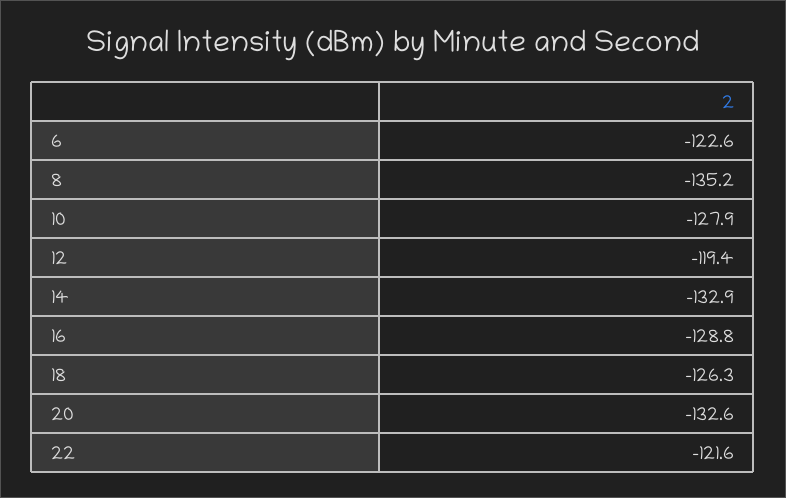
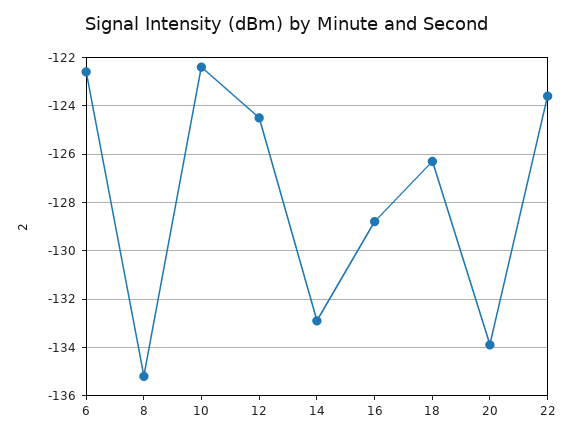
  {
    "6": -122.6,
    "8": -135.2,
-   "10": -127.9,
+   "10": -122.5,
-   "12": -119.4,
+   "12": -124.5,
    "14": -132.9,
    "16": -128.8,
    "18": -126.3,
-   "20": -132.6,
+   "20": -134,
-   "22": -121.6
+   "22": -123.5
  }

